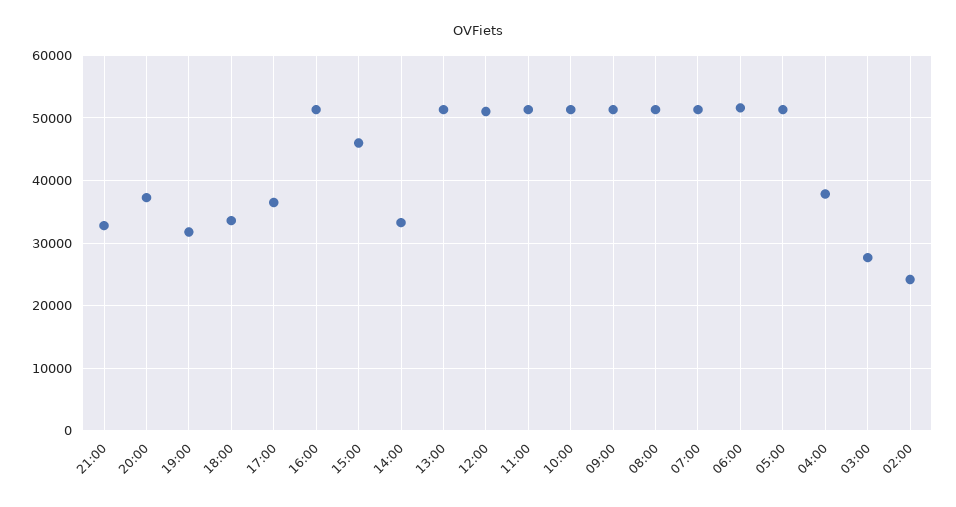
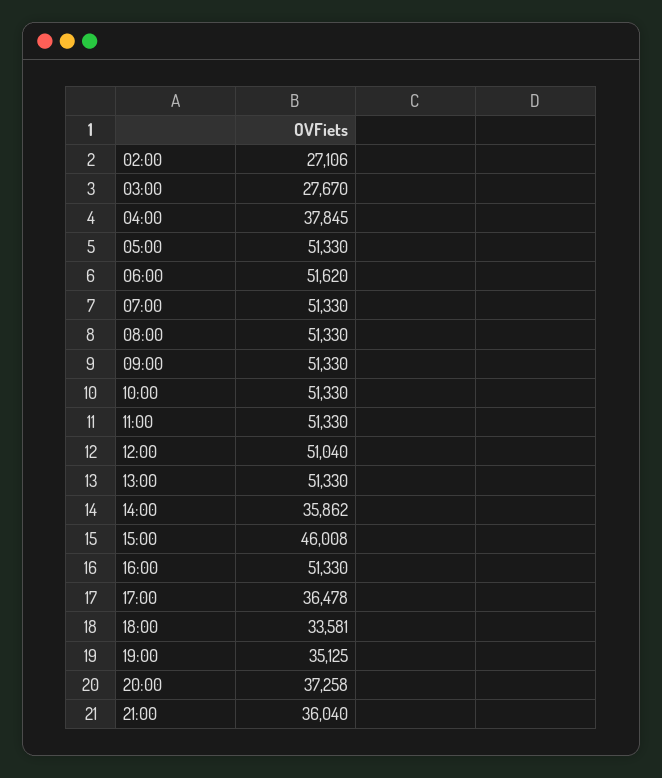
  {
-   "21:00": 33000,
+   "21:00": 36040,
    "20:00": 37258,
-   "19:00": 32000,
+   "19:00": 35125,
    "18:00": 33581,
    "17:00": 36478,
    "16:00": 51330,
    "15:00": 46008,
-   "14:00": 33000,
+   "14:00": 35862,
    "13:00": 51330,
    "12:00": 51040,
    "11:00": 51330,
    "10:00": 51330,
    "09:00": 51330,
    "08:00": 51330,
    "07:00": 51330,
    "06:00": 51620,
    "05:00": 51330,
    "04:00": 37845,
    "03:00": 27670,
-   "02:00": 24000
+   "02:00": 27106
  }

